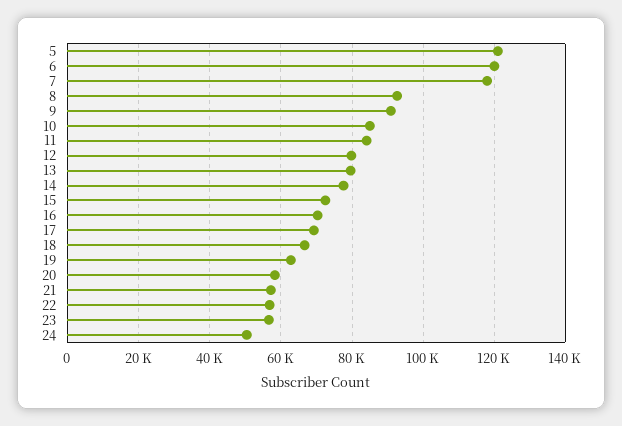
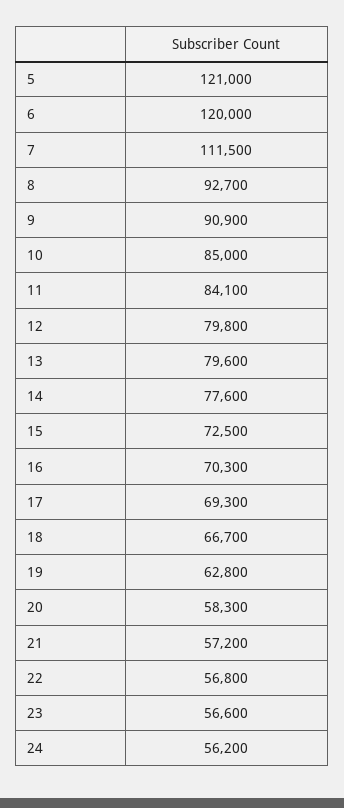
  {
    "5": 121000,
    "6": 120000,
-   "7": 118000,
+   "7": 111500,
    "8": 92700,
    "9": 90900,
    "10": 85000,
    "11": 84100,
    "12": 79800,
    "13": 79600,
    "14": 77600,
    "15": 72500,
    "16": 70300,
    "17": 69300,
    "18": 66700,
    "19": 62800,
    "20": 58300,
    "21": 57200,
    "22": 56800,
    "23": 56600,
-   "24": 50000
+   "24": 56200
  }

